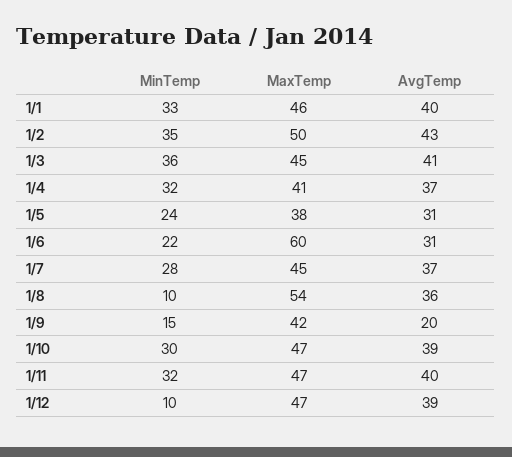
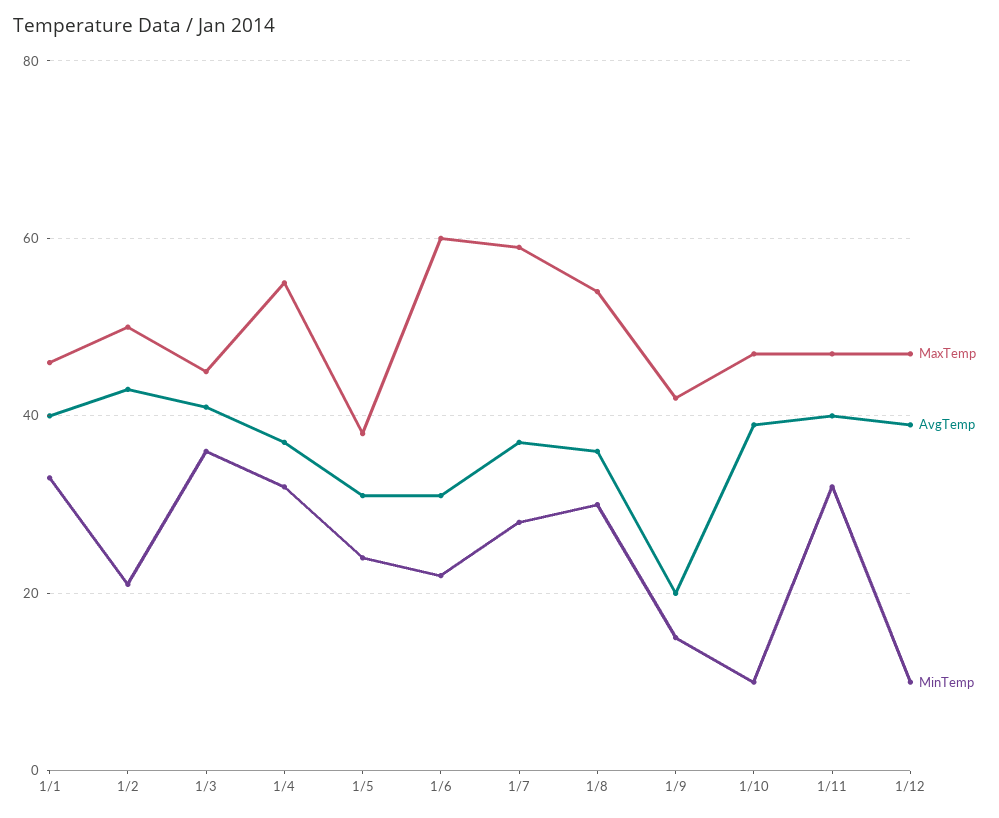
  {
    "MinTemp": {
      "1/1": 33,
-     "1/2": 35,
+     "1/2": 20,
      "1/3": 36,
      "1/4": 32,
      "1/5": 24,
      "1/6": 22,
      "1/7": 28,
-     "1/8": 10,
+     "1/8": 30,
      "1/9": 15,
-     "1/10": 30,
+     "1/10": 10,
      "1/11": 32,
      "1/12": 10
    },
    "MaxTemp": {
      "1/1": 46,
      "1/2": 50,
      "1/3": 45,
-     "1/4": 41,
+     "1/4": 55,
      "1/5": 38,
      "1/6": 60,
-     "1/7": 45,
+     "1/7": 60,
      "1/8": 54,
      "1/9": 42,
      "1/10": 47,
      "1/11": 47,
      "1/12": 47
    },
    "AvgTemp": {
      "1/1": 40,
      "1/2": 43,
      "1/3": 41,
      "1/4": 37,
      "1/5": 31,
      "1/6": 31,
      "1/7": 37,
      "1/8": 36,
      "1/9": 20,
      "1/10": 39,
      "1/11": 40,
      "1/12": 39
    }
  }

